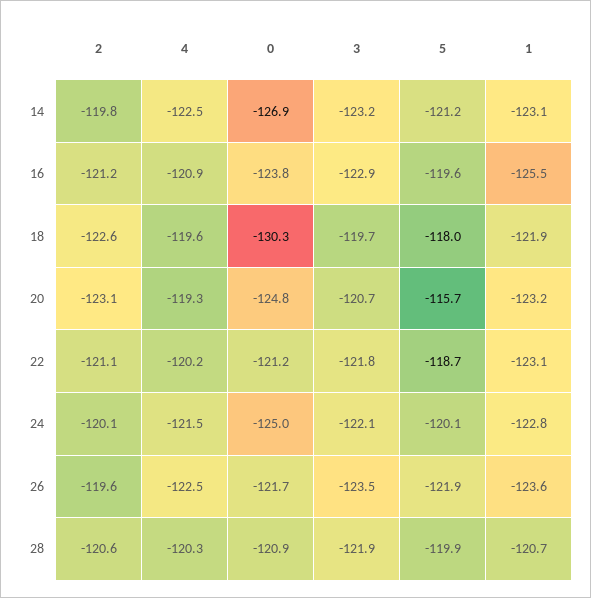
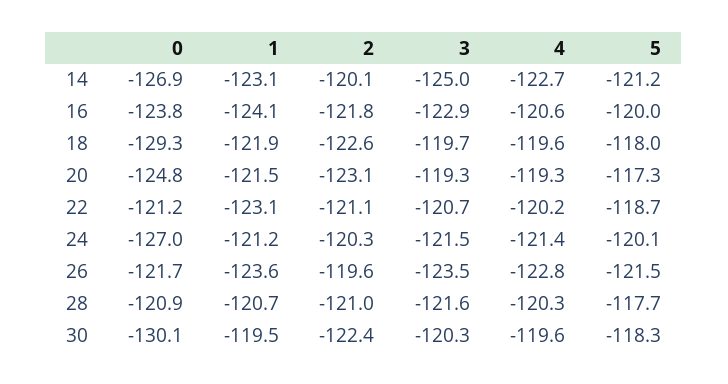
  {
    "2": {
-     "14": -119.8,
+     "14": -120.1,
-     "16": -121.2,
+     "16": -121.8,
      "18": -122.6,
      "20": -123.1,
      "22": -121.1,
-     "24": -120.1,
+     "24": -120.3,
      "26": -119.6,
-     "28": -120.6
+     "28": -121,
+     "30": -122.4
    },
    "4": {
-     "14": -122.5,
+     "14": -122.7,
-     "16": -120.9,
+     "16": -120.6,
      "18": -119.6,
      "20": -119.3,
      "22": -120.2,
-     "24": -121.5,
+     "24": -121.4,
-     "26": -122.5,
+     "26": -122.8,
-     "28": -120.3
+     "28": -120.3,
+     "30": -119.6
    },
    "0": {
      "14": -126.9,
      "16": -123.8,
-     "18": -130.3,
+     "18": -129.3,
      "20": -124.8,
      "22": -121.2,
-     "24": -125,
+     "24": -127,
      "26": -121.7,
-     "28": -120.9
+     "28": -120.9,
+     "30": -130.1
    },
    "3": {
-     "14": -123.2,
+     "14": -125,
      "16": -122.9,
      "18": -119.7,
-     "20": -120.7,
+     "20": -119.3,
-     "22": -121.8,
+     "22": -120.7,
-     "24": -122.1,
+     "24": -121.5,
      "26": -123.5,
-     "28": -121.9
+     "28": -121.6,
+     "30": -120.3
    },
    "5": {
      "14": -121.2,
-     "16": -119.6,
+     "16": -120,
      "18": -118,
-     "20": -115.7,
+     "20": -117.3,
      "22": -118.7,
      "24": -120.1,
-     "26": -121.9,
+     "26": -121.5,
-     "28": -119.9
+     "28": -117.7,
+     "30": -118.3
    },
    "1": {
      "14": -123.1,
-     "16": -125.5,
+     "16": -124.1,
      "18": -121.9,
-     "20": -123.2,
+     "20": -121.5,
      "22": -123.1,
-     "24": -122.8,
+     "24": -121.2,
      "26": -123.6,
-     "28": -120.7
+     "28": -120.7,
+     "30": -119.5
    }
  }

